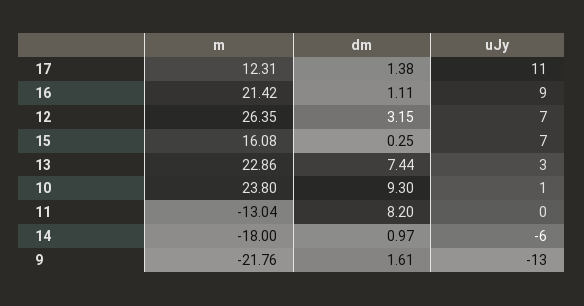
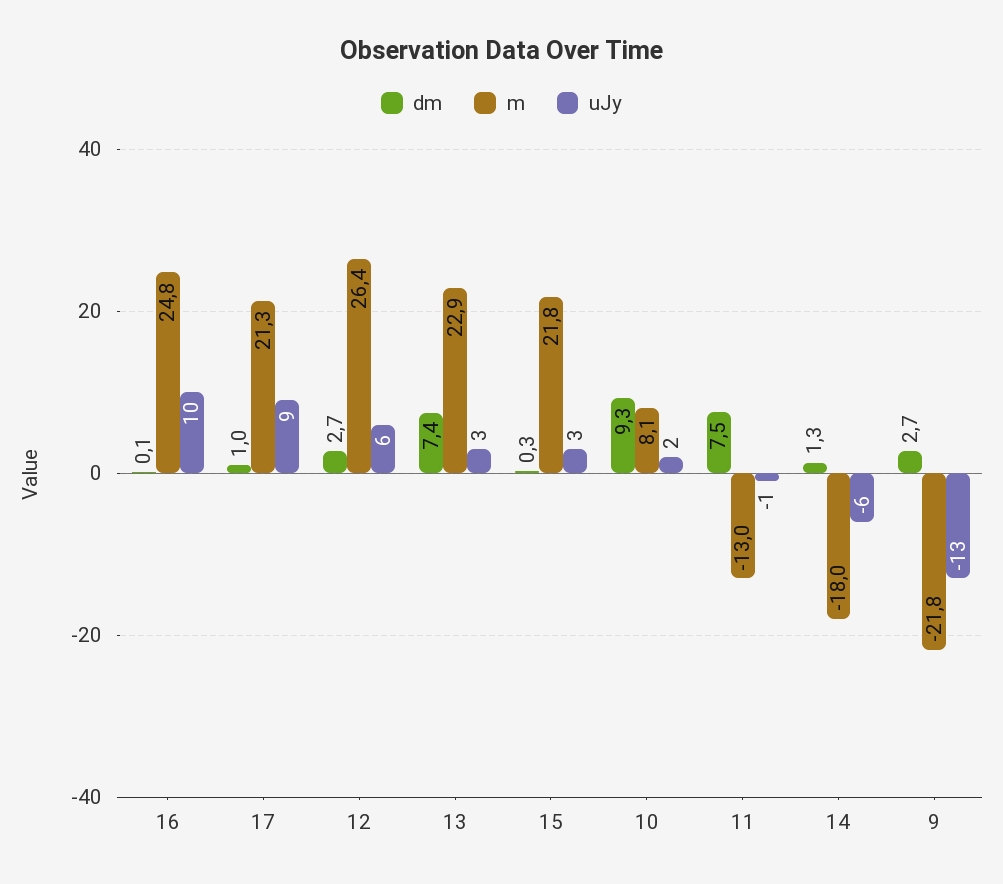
  {
    "m": {
-     "17": 12.31,
+     "17": 21.3,
-     "16": 21.42,
+     "16": 24.8,
      "12": 26.35,
-     "15": 16.08,
+     "15": 21.8,
      "13": 22.86,
-     "10": 23.8,
+     "10": 8.1,
      "11": -13.04,
      "14": -18,
      "9": -21.76
    },
    "dm": {
-     "17": 1.38,
+     "17": 1,
-     "16": 1.11,
+     "16": 0.1,
-     "12": 3.15,
+     "12": 2.7,
      "15": 0.25,
      "13": 7.44,
      "10": 9.3,
-     "11": 8.2,
+     "11": 7.5,
-     "14": 0.97,
+     "14": 1.3,
-     "9": 1.61
+     "9": 2.7
    },
    "uJy": {
-     "17": 11,
+     "17": 9,
-     "16": 9,
+     "16": 10,
-     "12": 7,
+     "12": 6,
-     "15": 7,
+     "15": 3,
      "13": 3,
-     "10": 1,
+     "10": 2,
-     "11": 0,
+     "11": -1,
      "14": -6,
      "9": -13
    }
  }

